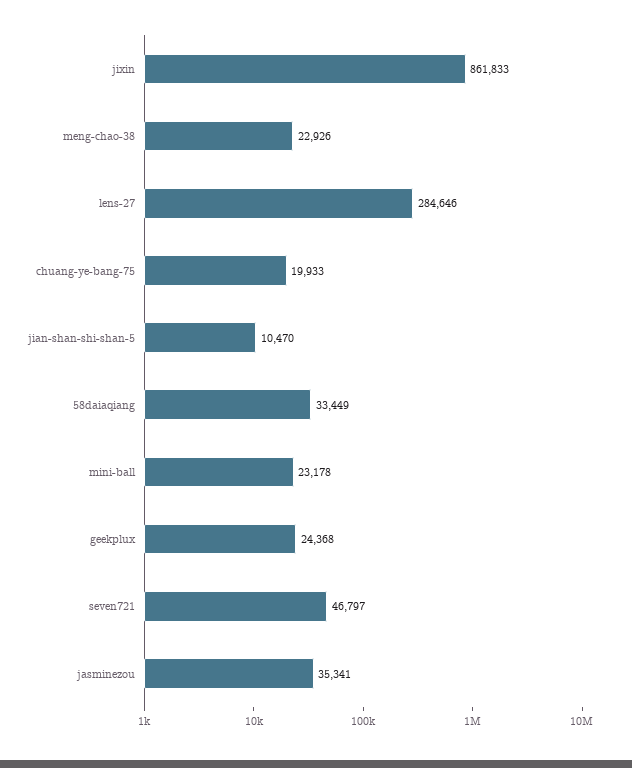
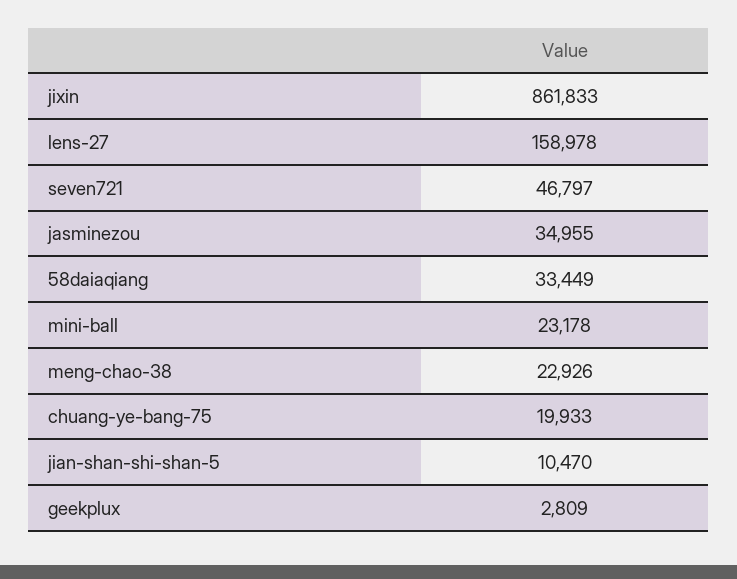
  {
    "jixin": 861833,
    "meng-chao-38": 22926,
-   "lens-27": 284646,
+   "lens-27": 158978,
    "chuang-ye-bang-75": 19933,
    "jian-shan-shi-shan-5": 10470,
    "58daiaqiang": 33449,
    "mini-ball": 23178,
-   "geekplux": 24368,
+   "geekplux": 2809,
    "seven721": 46797,
-   "jasminezou": 35341
+   "jasminezou": 34955
  }

